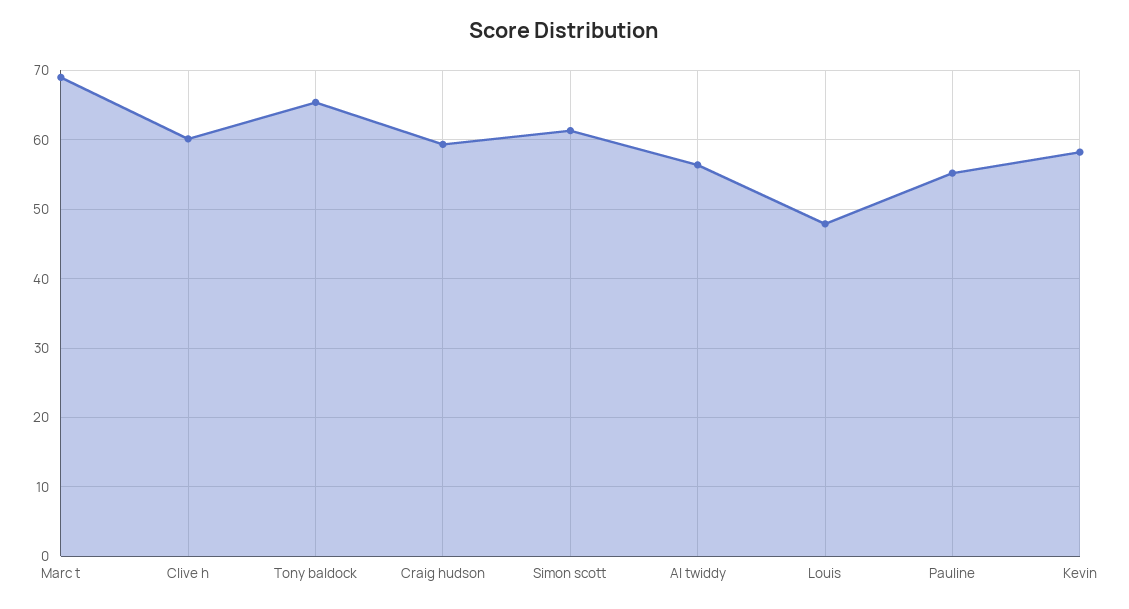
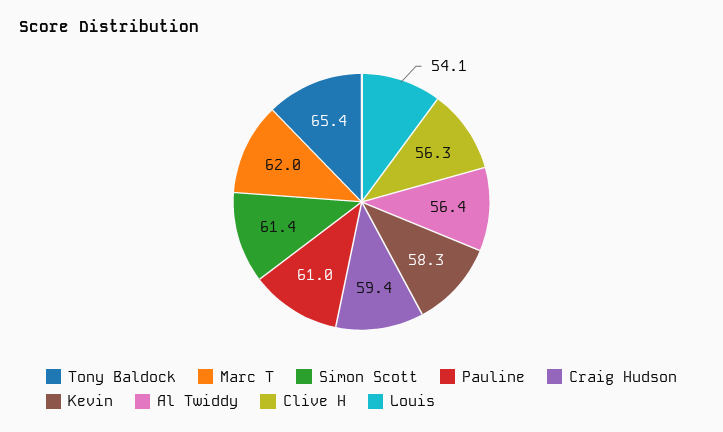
  {
-   "Marc t": 69,
+   "Marc t": 62,
-   "Clive h": 60,
+   "Clive h": 56.3,
    "Tony baldock": 65.4,
    "Craig hudson": 59.4,
    "Simon scott": 61.4,
    "Al twiddy": 56.4,
-   "Louis": 48,
+   "Louis": 54.1,
-   "Pauline": 55,
+   "Pauline": 61,
    "Kevin": 58.3
  }

